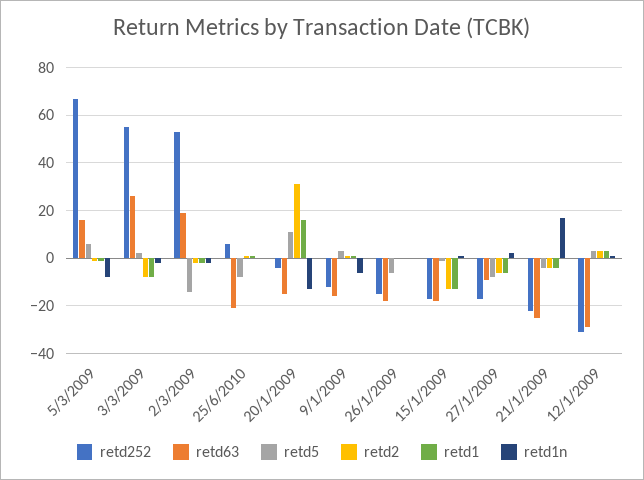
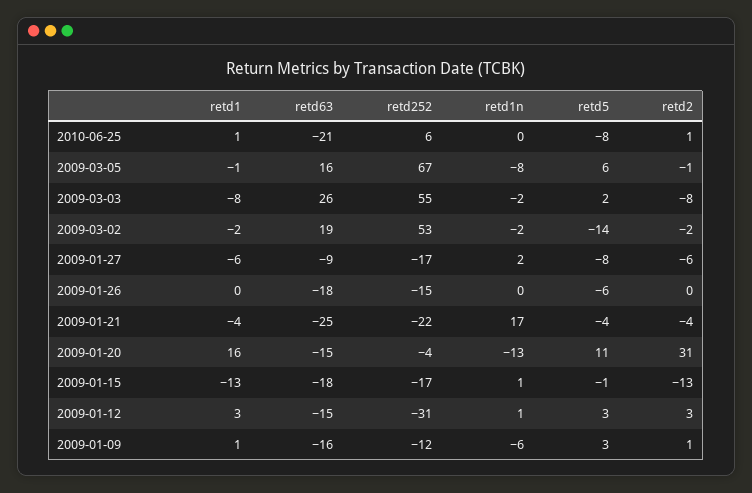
  {
    "retd252": {
      "5/3/2009": 67,
      "3/3/2009": 55,
      "2/3/2009": 53,
      "25/6/2010": 6,
      "20/1/2009": -4,
      "9/1/2009": -12,
      "26/1/2009": -15,
      "15/1/2009": -17,
      "27/1/2009": -17,
      "21/1/2009": -22,
      "12/1/2009": -31
    },
    "retd63": {
      "5/3/2009": 16,
      "3/3/2009": 26,
      "2/3/2009": 19,
      "25/6/2010": -21,
      "20/1/2009": -15,
      "9/1/2009": -16,
      "26/1/2009": -18,
      "15/1/2009": -18,
      "27/1/2009": -9,
      "21/1/2009": -25,
-     "12/1/2009": -30
+     "12/1/2009": -15
    },
    "retd5": {
      "5/3/2009": 6,
      "3/3/2009": 2,
      "2/3/2009": -14,
      "25/6/2010": -8,
      "20/1/2009": 11,
      "9/1/2009": 3,
      "26/1/2009": -6,
      "15/1/2009": -1,
      "27/1/2009": -8,
      "21/1/2009": -4,
      "12/1/2009": 3
    },
    "retd2": {
      "5/3/2009": -1,
      "3/3/2009": -8,
      "2/3/2009": -2,
      "25/6/2010": 1,
      "20/1/2009": 31,
      "9/1/2009": 1,
      "26/1/2009": 0,
      "15/1/2009": -13,
      "27/1/2009": -6,
      "21/1/2009": -4,
      "12/1/2009": 3
    },
    "retd1": {
      "5/3/2009": -1,
      "3/3/2009": -8,
      "2/3/2009": -2,
      "25/6/2010": 1,
      "20/1/2009": 16,
      "9/1/2009": 1,
      "26/1/2009": 0,
      "15/1/2009": -13,
      "27/1/2009": -6,
      "21/1/2009": -4,
      "12/1/2009": 3
    },
    "retd1n": {
      "5/3/2009": -8,
      "3/3/2009": -2,
      "2/3/2009": -2,
      "25/6/2010": 0,
      "20/1/2009": -13,
      "9/1/2009": -6,
      "26/1/2009": 0,
      "15/1/2009": 1,
      "27/1/2009": 2,
      "21/1/2009": 17,
      "12/1/2009": 1
    }
  }

